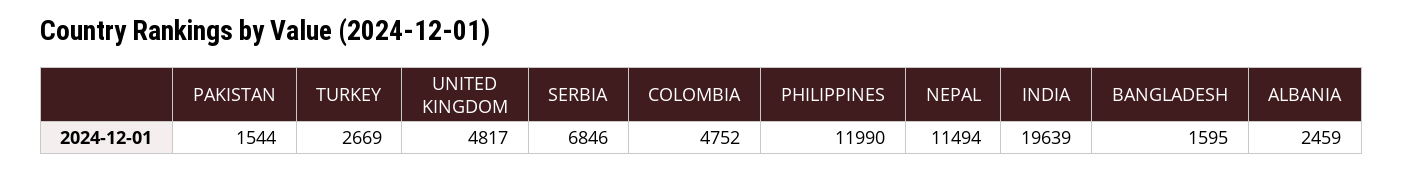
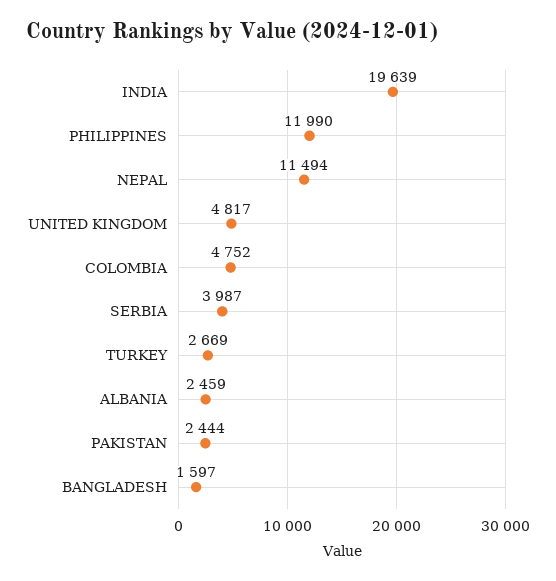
  {
-   "PAKISTAN": 1544,
+   "PAKISTAN": 2444,
    "TURKEY": 2669,
    "UNITED KINGDOM": 4817,
-   "SERBIA": 6846,
+   "SERBIA": 3987,
    "COLOMBIA": 4752,
    "PHILIPPINES": 11990,
    "NEPAL": 11494,
    "INDIA": 19639,
-   "BANGLADESH": 1595,
+   "BANGLADESH": 1597,
    "ALBANIA": 2459
  }

